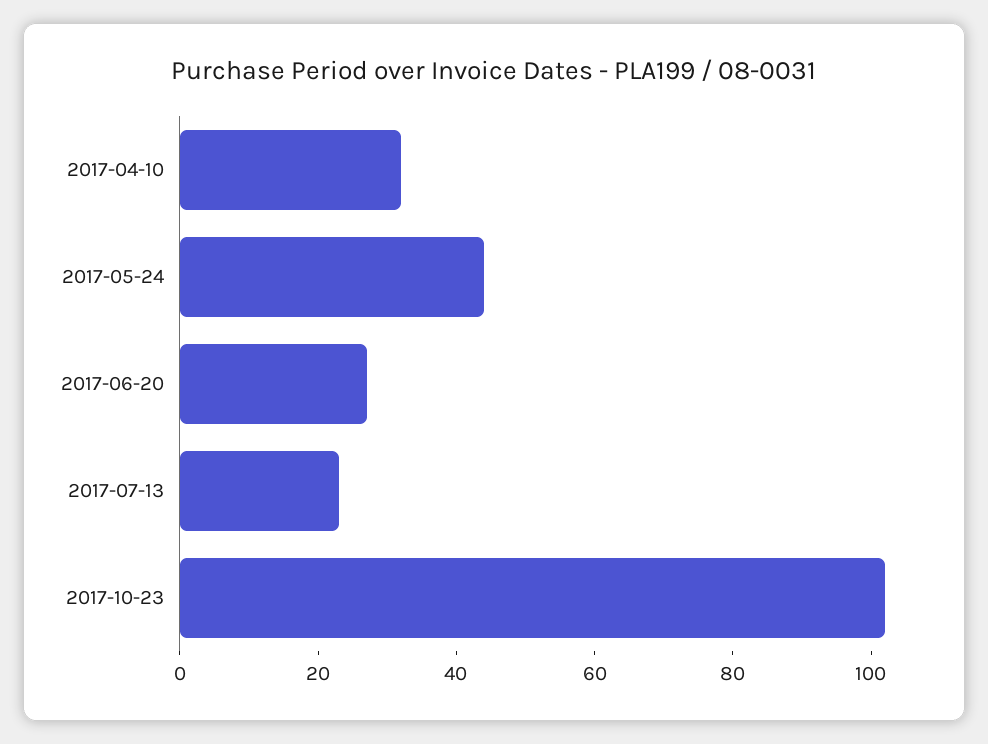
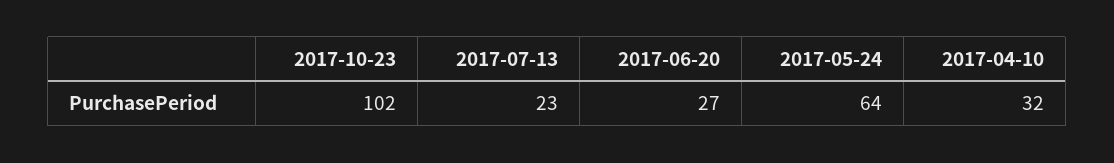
  {
    "2017-04-10": 32,
-   "2017-05-24": 45,
+   "2017-05-24": 64,
    "2017-06-20": 27,
    "2017-07-13": 23,
    "2017-10-23": 102
  }

